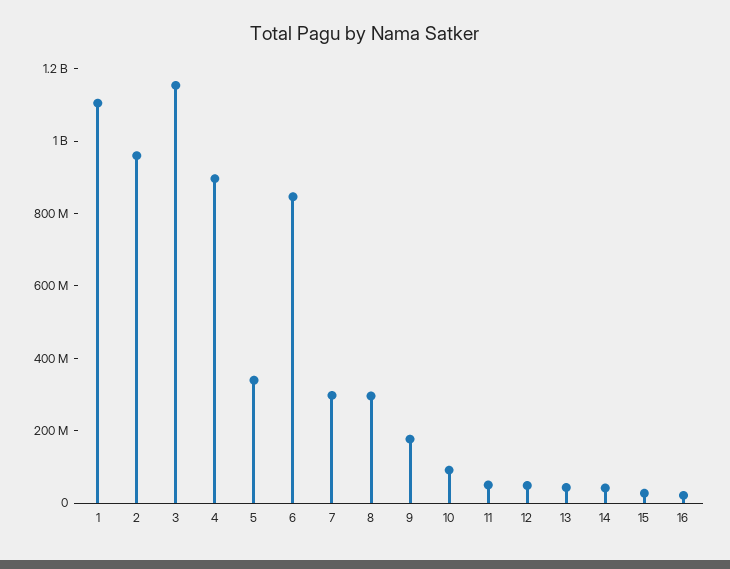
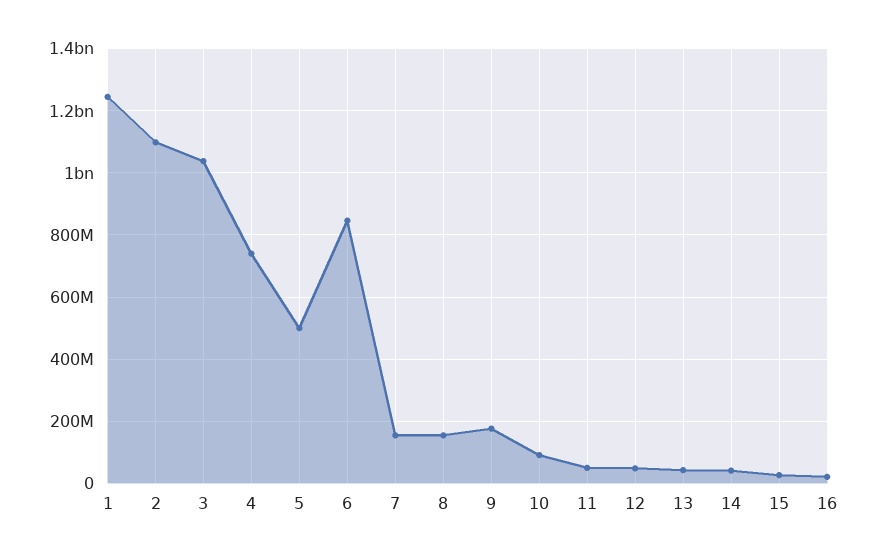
  {
-   "1": 1100000000,
+   "1": 1240000000,
-   "2": 950000000,
+   "2": 1100000000,
-   "3": 1150000000,
+   "3": 1040000000,
-   "4": 900000000,
+   "4": 740000000,
-   "5": 350000000,
+   "5": 500000000,
    "6": 840000000,
-   "7": 300000000,
+   "7": 160000000,
-   "8": 300000000,
+   "8": 160000000,
    "9": 180000000,
    "10": 100000000,
    "11": 60000000,
    "12": 40000000,
    "13": 40000000,
    "14": 40000000,
    "15": 20000000,
    "16": 20000000
  }

